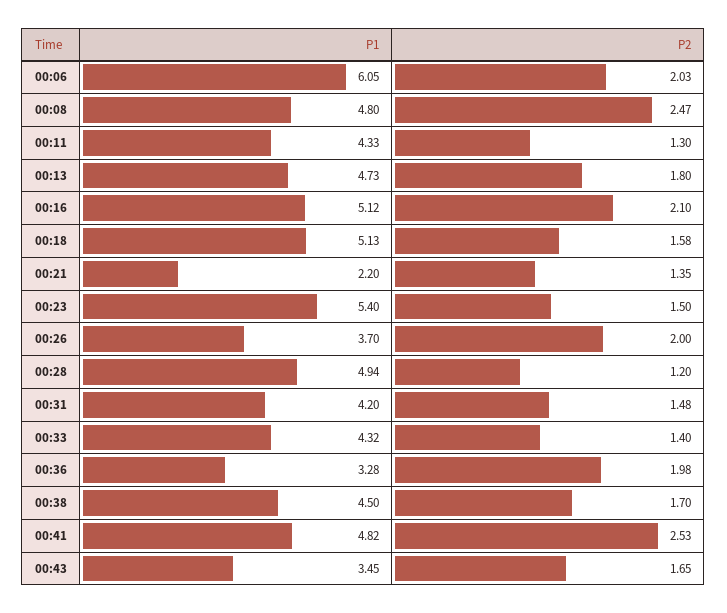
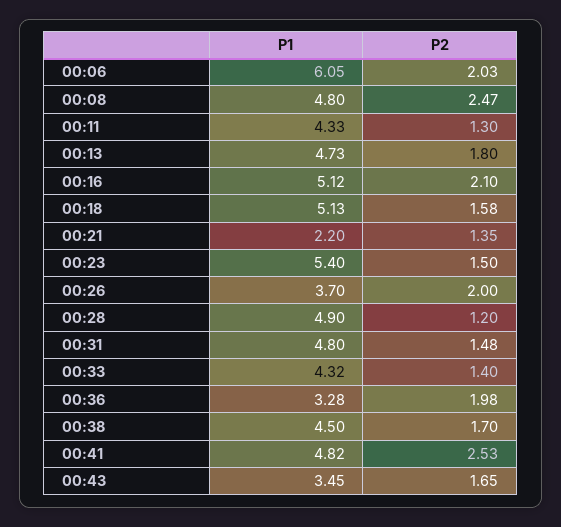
  {
    "P1": {
      "00:06": 6.05,
      "00:08": 4.8,
      "00:11": 4.33,
      "00:13": 4.73,
      "00:16": 5.12,
      "00:18": 5.13,
      "00:21": 2.2,
      "00:23": 5.4,
      "00:26": 3.7,
-     "00:28": 4.94,
+     "00:28": 4.9,
-     "00:31": 4.2,
+     "00:31": 4.8,
      "00:33": 4.32,
      "00:36": 3.28,
      "00:38": 4.5,
      "00:41": 4.82,
      "00:43": 3.45
    },
    "P2": {
      "00:06": 2.03,
      "00:08": 2.47,
      "00:11": 1.3,
      "00:13": 1.8,
      "00:16": 2.1,
      "00:18": 1.58,
      "00:21": 1.35,
      "00:23": 1.5,
      "00:26": 2,
      "00:28": 1.2,
      "00:31": 1.48,
      "00:33": 1.4,
      "00:36": 1.98,
      "00:38": 1.7,
      "00:41": 2.53,
      "00:43": 1.65
    }
  }

